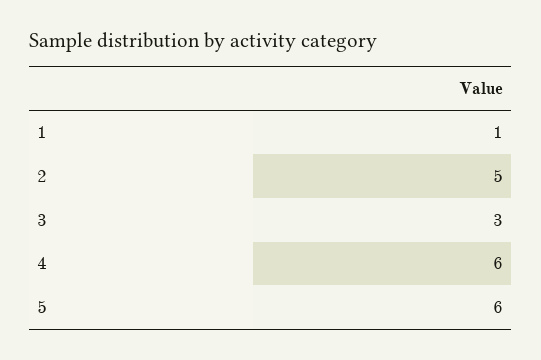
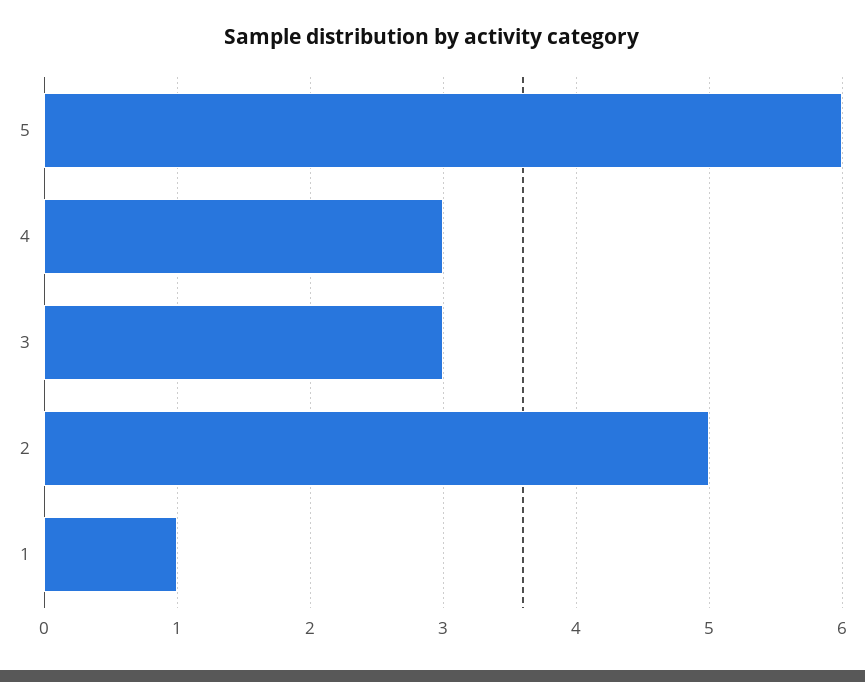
  {
    "1": 1,
    "2": 5,
    "3": 3,
-   "4": 6,
+   "4": 3,
    "5": 6
  }

